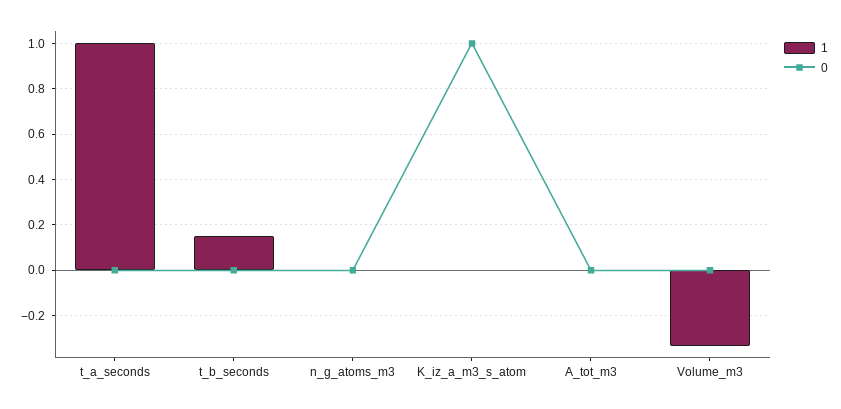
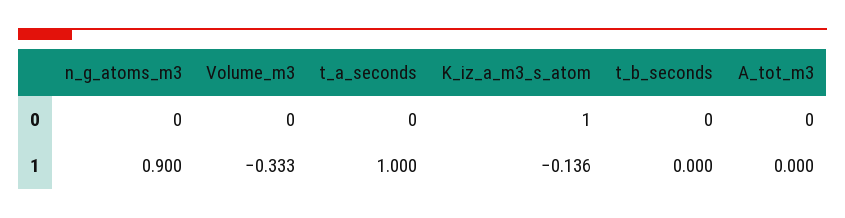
  {
    "1": {
      "t_a_seconds": 1,
-     "t_b_seconds": 0.15,
+     "t_b_seconds": 0,
-     "n_g_atoms_m3": 0,
+     "n_g_atoms_m3": 0.9,
-     "K_iz_a_m3_s_atom": 0,
+     "K_iz_a_m3_s_atom": -0.136,
      "A_tot_m3": 0,
      "Volume_m3": -0.333
    },
    "0": {
      "t_a_seconds": 0,
      "t_b_seconds": 0,
      "n_g_atoms_m3": 0,
      "K_iz_a_m3_s_atom": 1,
      "A_tot_m3": 0,
      "Volume_m3": 0
    }
  }

